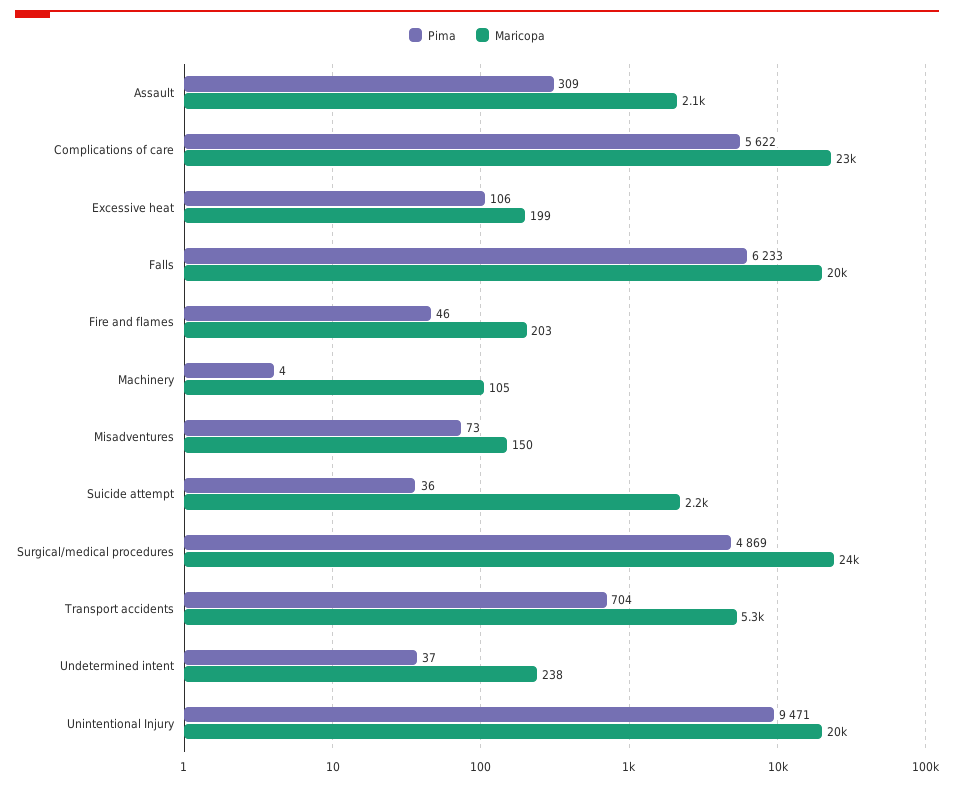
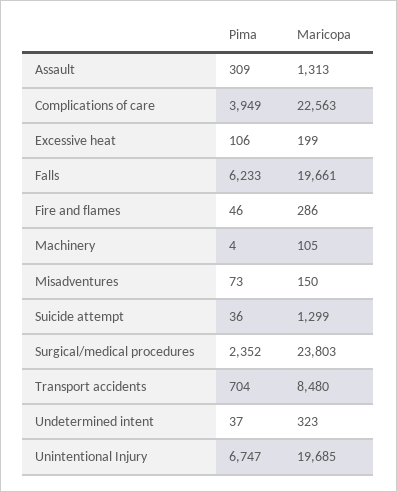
  {
    "Pima": {
      "Assault": 309,
-     "Complications of care": 5622,
+     "Complications of care": 3949,
      "Excessive heat": 106,
      "Falls": 6233,
      "Fire and flames": 46,
      "Machinery": 4,
      "Misadventures": 73,
      "Suicide attempt": 36,
-     "Surgical/medical procedures": 4869,
+     "Surgical/medical procedures": 2352,
      "Transport accidents": 704,
      "Undetermined intent": 37,
-     "Unintentional Injury": 9471
+     "Unintentional Injury": 6747
    },
    "Maricopa": {
-     "Assault": 2100,
+     "Assault": 1313,
      "Complications of care": 22563,
      "Excessive heat": 199,
      "Falls": 19661,
-     "Fire and flames": 203,
+     "Fire and flames": 286,
      "Machinery": 105,
      "Misadventures": 150,
-     "Suicide attempt": 2200,
+     "Suicide attempt": 1299,
      "Surgical/medical procedures": 23803,
-     "Transport accidents": 5300,
+     "Transport accidents": 8480,
-     "Undetermined intent": 238,
+     "Undetermined intent": 323,
      "Unintentional Injury": 19685
    }
  }

